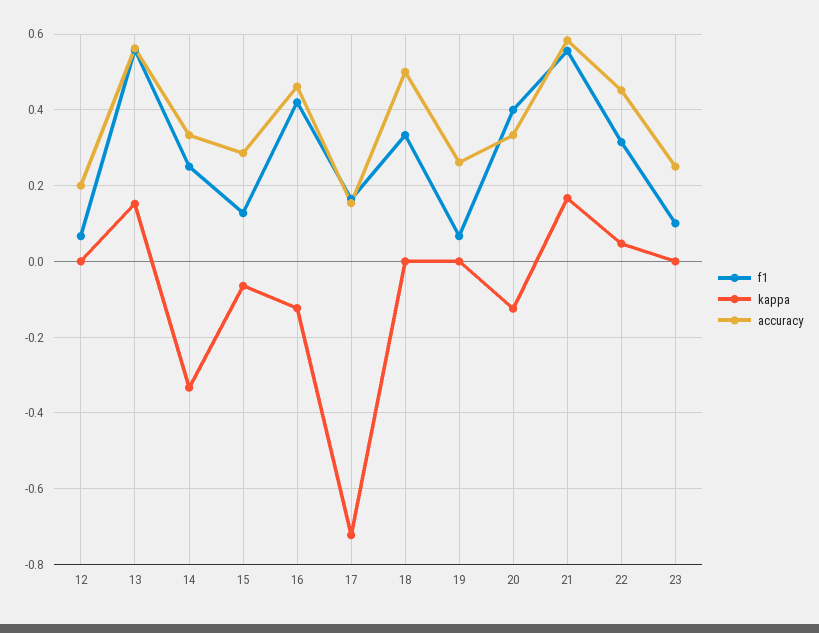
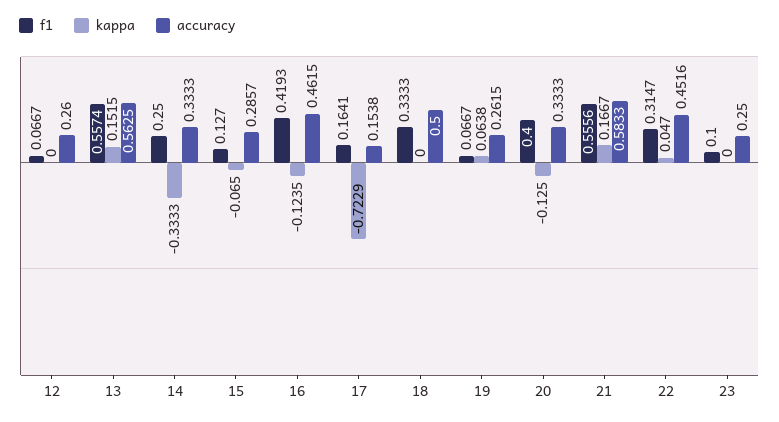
  {
    "f1": {
      "12": 0.0667,
      "13": 0.5574,
      "14": 0.25,
      "15": 0.127,
      "16": 0.4193,
      "17": 0.1641,
      "18": 0.3333,
      "19": 0.0667,
      "20": 0.4,
      "21": 0.5556,
      "22": 0.3147,
      "23": 0.1
    },
    "kappa": {
      "12": 0,
      "13": 0.1515,
      "14": -0.3333,
      "15": -0.065,
      "16": -0.1235,
      "17": -0.7229,
      "18": 0,
-     "19": 0,
+     "19": 0.0638,
      "20": -0.125,
      "21": 0.1667,
      "22": 0.047,
      "23": 0
    },
    "accuracy": {
-     "12": 0.2,
+     "12": 0.26,
      "13": 0.5625,
      "14": 0.3333,
      "15": 0.2857,
      "16": 0.4615,
      "17": 0.1538,
      "18": 0.5,
      "19": 0.2615,
      "20": 0.3333,
      "21": 0.5833,
      "22": 0.4516,
      "23": 0.25
    }
  }

